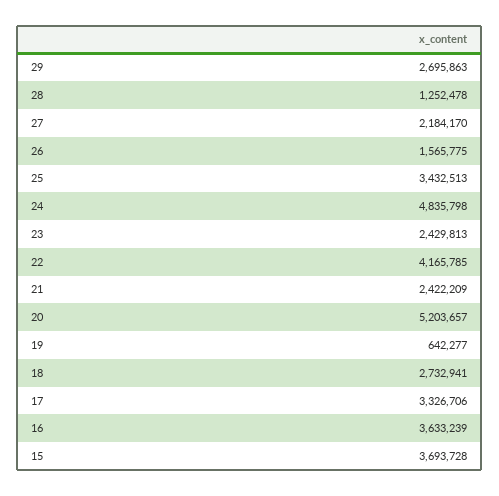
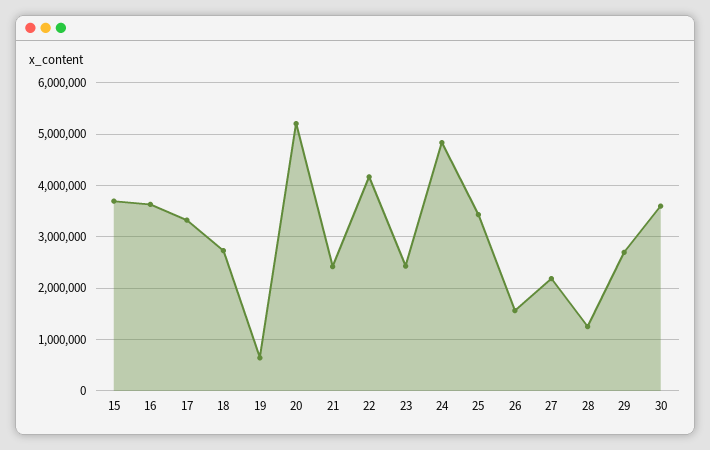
  {
    "29": 2695863,
    "28": 1252478,
    "27": 2184170,
    "26": 1565775,
    "25": 3432513,
    "24": 4835798,
    "23": 2429813,
    "22": 4165785,
    "21": 2422209,
    "20": 5203657,
    "19": 642277,
    "18": 2732941,
    "17": 3326706,
    "16": 3633239,
-   "15": 3693728
+   "15": 3693728,
+   "30": 3600000
  }

